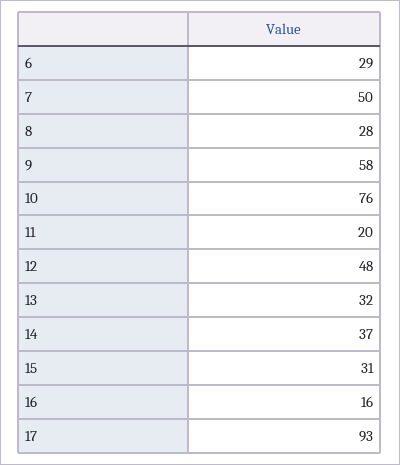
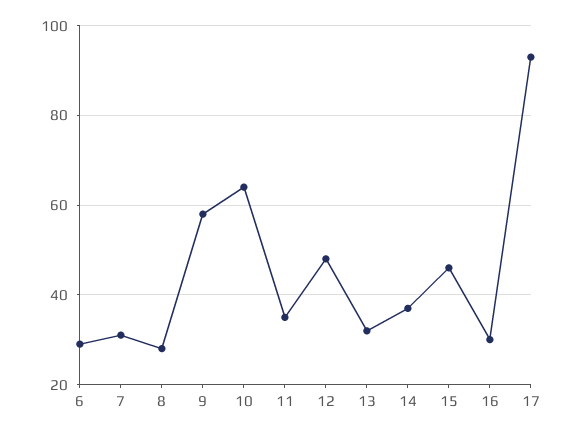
  {
    "6": 29,
-   "7": 50,
+   "7": 30,
    "8": 28,
    "9": 58,
-   "10": 76,
+   "10": 65,
-   "11": 20,
+   "11": 35,
    "12": 48,
    "13": 32,
    "14": 37,
-   "15": 31,
+   "15": 45,
-   "16": 16,
+   "16": 30,
    "17": 93
  }

